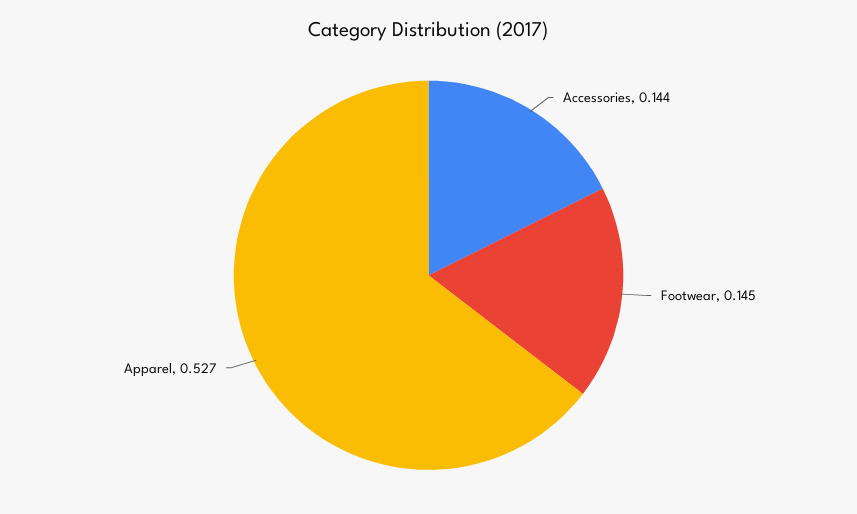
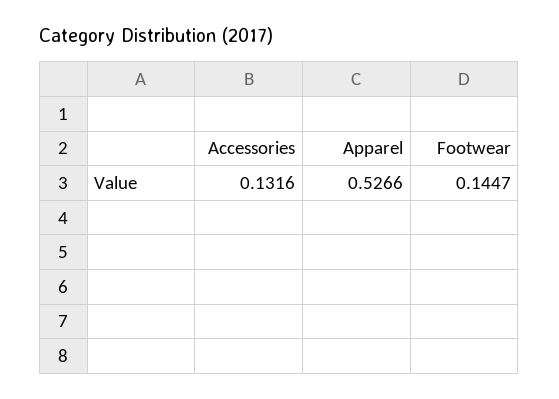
  {
-   "Accessories": 0.144,
+   "Accessories": 0.1316,
    "Footwear": 0.1447,
    "Apparel": 0.5266
  }

